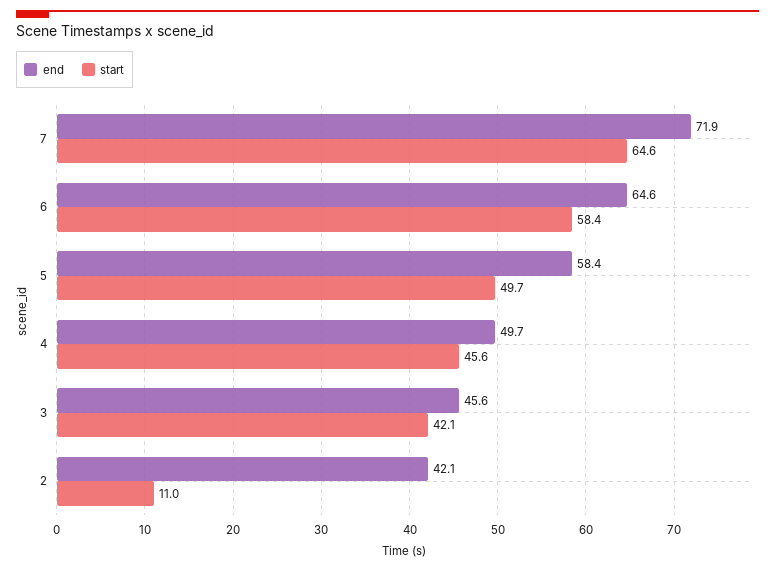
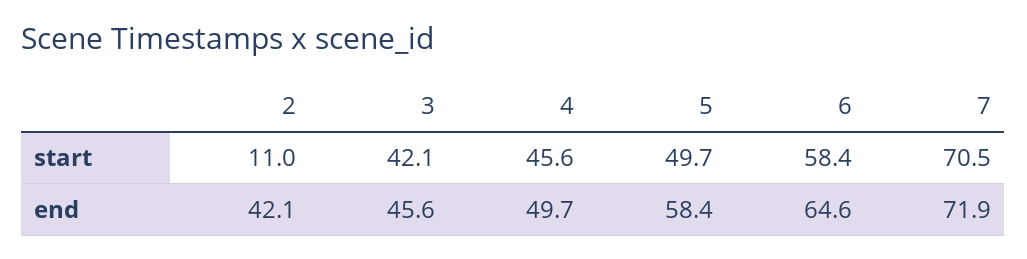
  {
    "end": {
      "7": 71.9,
      "6": 64.6,
      "5": 58.4,
      "4": 49.7,
      "3": 45.6,
      "2": 42.1
    },
    "start": {
-     "7": 64.6,
+     "7": 70.5,
      "6": 58.4,
      "5": 49.7,
      "4": 45.6,
      "3": 42.1,
      "2": 11
    }
  }

